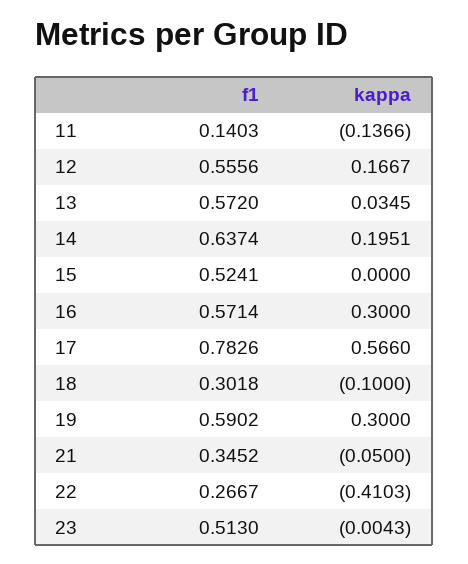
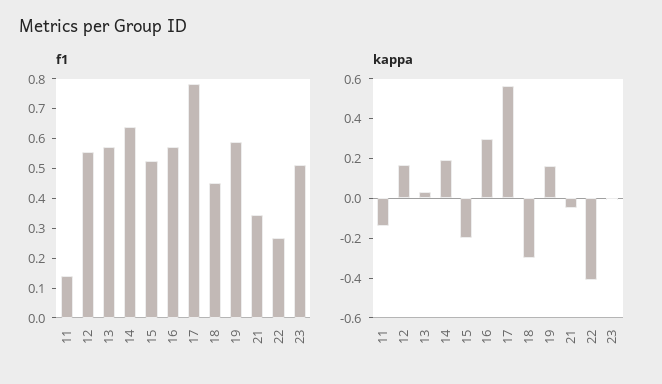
  {
    "f1": {
      "11": 0.1403,
      "12": 0.5556,
      "13": 0.572,
      "14": 0.6374,
      "15": 0.5241,
      "16": 0.5714,
      "17": 0.7826,
-     "18": 0.3018,
+     "18": 0.45,
      "19": 0.5902,
      "21": 0.3452,
      "22": 0.2667,
      "23": 0.513
    },
    "kappa": {
      "11": -0.1366,
      "12": 0.1667,
      "13": 0.0345,
      "14": 0.1951,
-     "15": 0,
+     "15": -0.2,
      "16": 0.3,
      "17": 0.566,
-     "18": -0.1,
+     "18": -0.3,
-     "19": 0.3,
+     "19": 0.15,
      "21": -0.05,
      "22": -0.4103,
      "23": -0.0043
    }
  }

